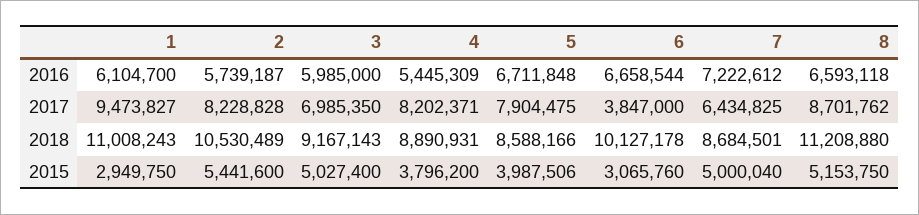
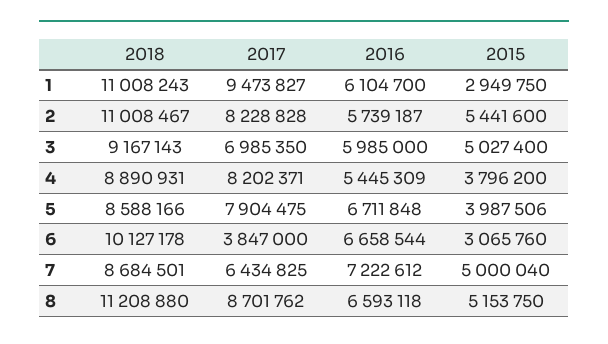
  {
    "1": {
      "2016": 6104700,
      "2017": 9473827,
      "2018": 11008243,
      "2015": 2949750
    },
    "2": {
      "2016": 5739187,
      "2017": 8228828,
-     "2018": 10530489,
+     "2018": 11008467,
      "2015": 5441600
    },
    "3": {
      "2016": 5985000,
      "2017": 6985350,
      "2018": 9167143,
      "2015": 5027400
    },
    "4": {
      "2016": 5445309,
      "2017": 8202371,
      "2018": 8890931,
      "2015": 3796200
    },
    "5": {
      "2016": 6711848,
      "2017": 7904475,
      "2018": 8588166,
      "2015": 3987506
    },
    "6": {
      "2016": 6658544,
      "2017": 3847000,
      "2018": 10127178,
      "2015": 3065760
    },
    "7": {
      "2016": 7222612,
      "2017": 6434825,
      "2018": 8684501,
      "2015": 5000040
    },
    "8": {
      "2016": 6593118,
      "2017": 8701762,
      "2018": 11208880,
      "2015": 5153750
    }
  }

